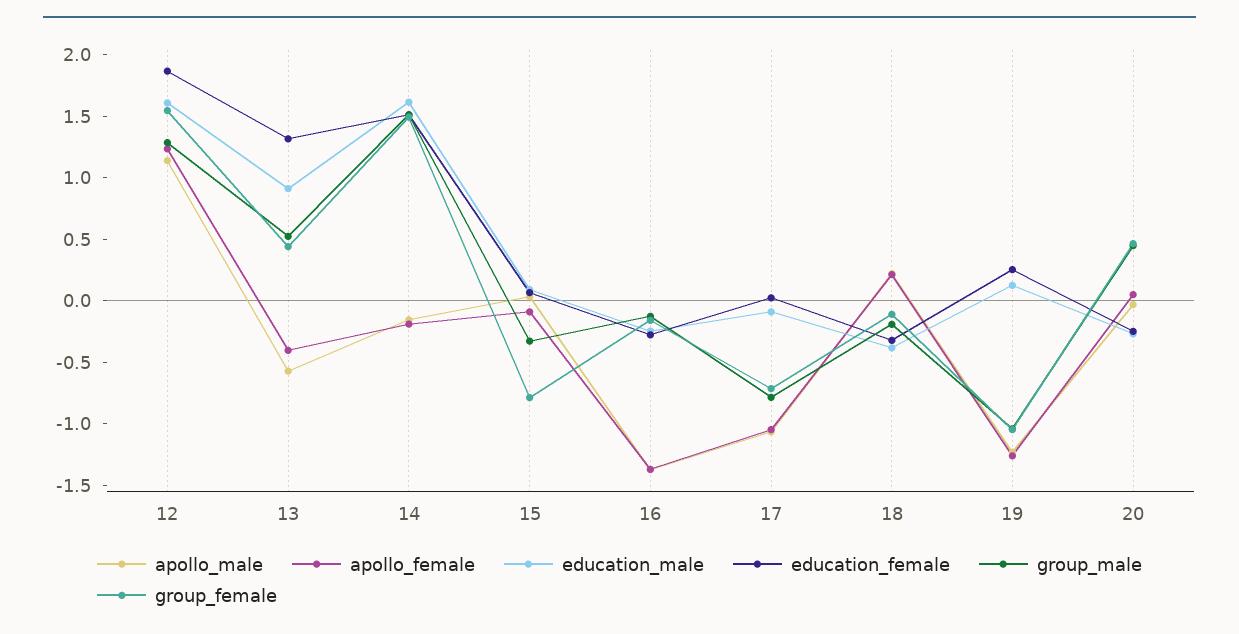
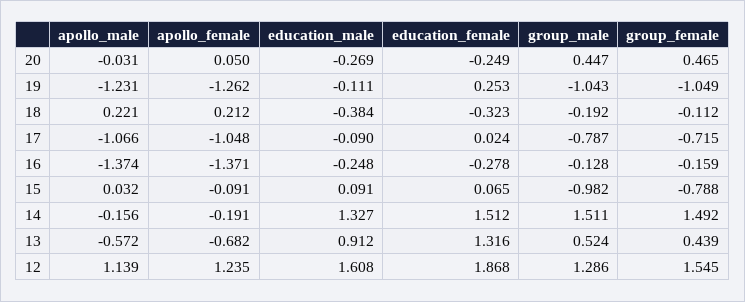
  {
    "apollo_male": {
      "12": 1.139,
      "13": -0.572,
      "14": -0.156,
      "15": 0.032,
      "16": -1.374,
      "17": -1.066,
      "18": 0.221,
      "19": -1.231,
      "20": -0.031
    },
    "apollo_female": {
      "12": 1.235,
-     "13": -0.4,
+     "13": -0.682,
      "14": -0.191,
      "15": -0.091,
      "16": -1.371,
      "17": -1.048,
      "18": 0.212,
      "19": -1.262,
      "20": 0.05
    },
    "education_male": {
      "12": 1.608,
      "13": 0.912,
-     "14": 1.6,
+     "14": 1.327,
      "15": 0.091,
      "16": -0.248,
      "17": -0.09,
      "18": -0.384,
-     "19": 0.1,
+     "19": -0.111,
      "20": -0.269
    },
    "education_female": {
      "12": 1.868,
      "13": 1.316,
      "14": 1.512,
      "15": 0.065,
      "16": -0.278,
      "17": 0.024,
      "18": -0.323,
      "19": 0.253,
      "20": -0.249
    },
    "group_male": {
      "12": 1.286,
      "13": 0.524,
      "14": 1.511,
-     "15": -0.3,
+     "15": -0.982,
      "16": -0.128,
      "17": -0.787,
      "18": -0.192,
      "19": -1.043,
      "20": 0.447
    },
    "group_female": {
      "12": 1.545,
      "13": 0.439,
      "14": 1.492,
      "15": -0.788,
      "16": -0.159,
      "17": -0.715,
      "18": -0.112,
      "19": -1.049,
      "20": 0.465
    }
  }

